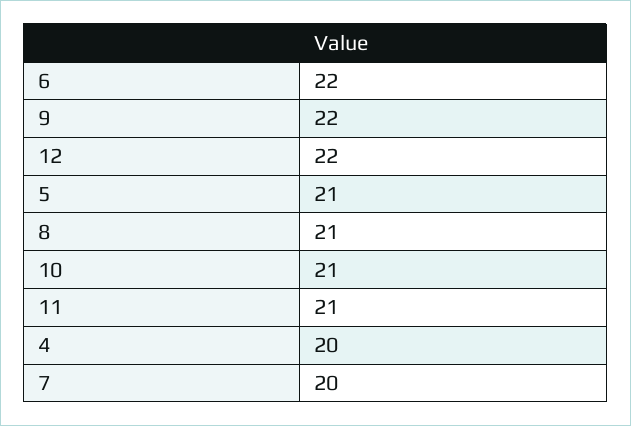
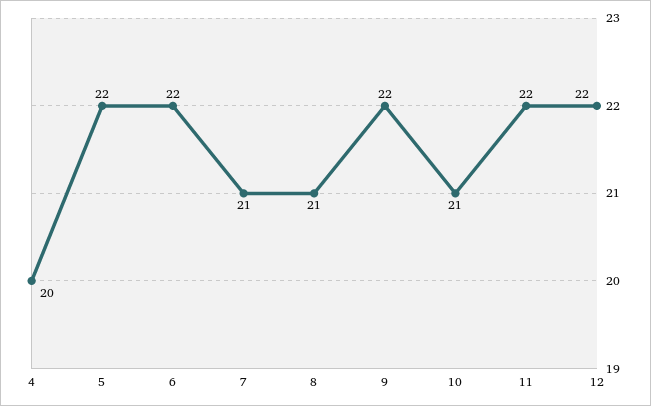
  {
    "6": 22,
    "9": 22,
    "12": 22,
-   "5": 21,
+   "5": 22,
    "8": 21,
    "10": 21,
-   "11": 21,
+   "11": 22,
    "4": 20,
-   "7": 20
+   "7": 21
  }

